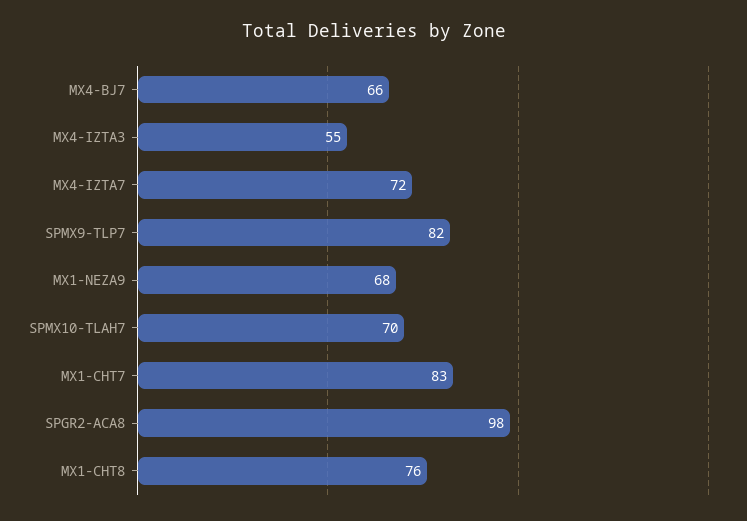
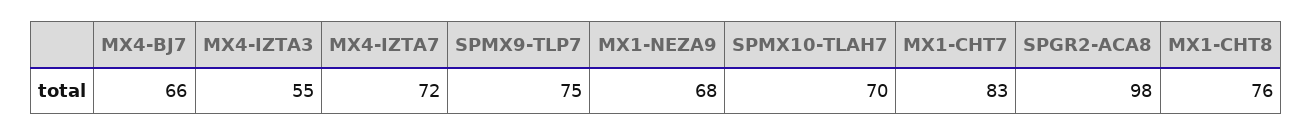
  {
    "MX4-BJ7": 66,
    "MX4-IZTA3": 55,
    "MX4-IZTA7": 72,
-   "SPMX9-TLP7": 82,
+   "SPMX9-TLP7": 75,
    "MX1-NEZA9": 68,
    "SPMX10-TLAH7": 70,
    "MX1-CHT7": 83,
    "SPGR2-ACA8": 98,
    "MX1-CHT8": 76
  }

